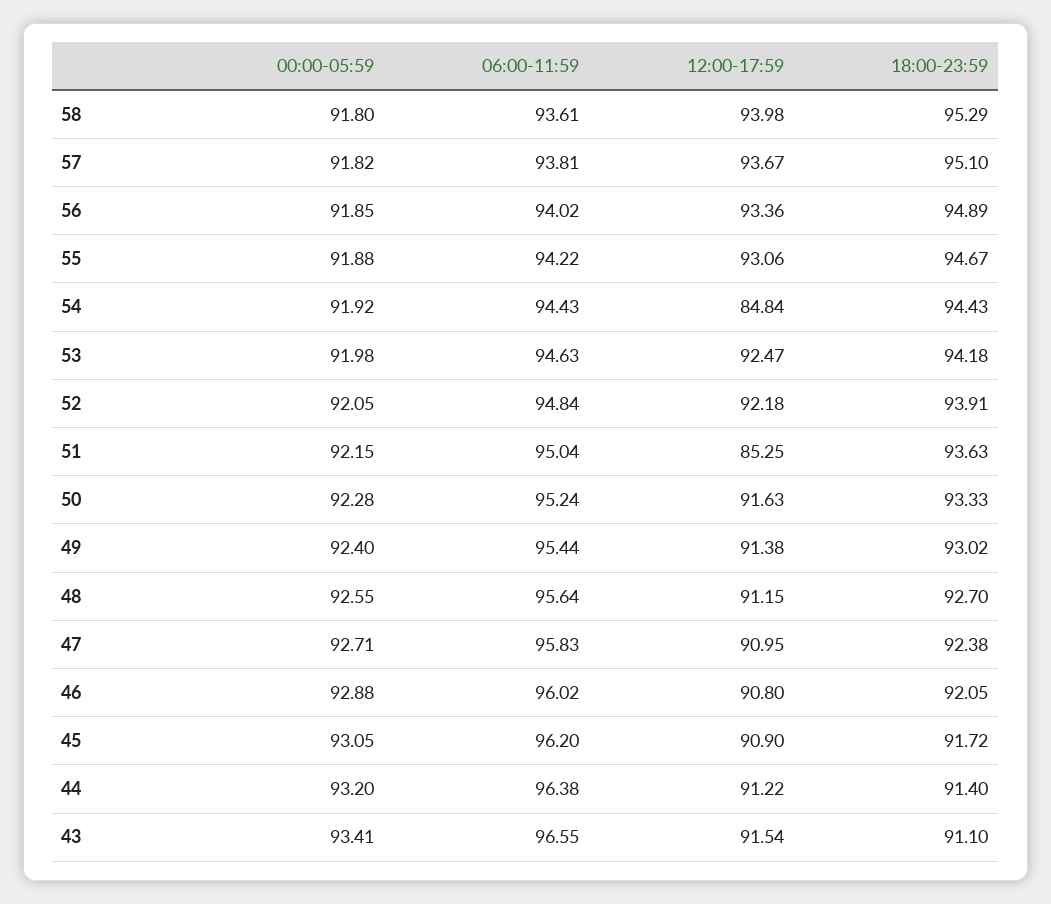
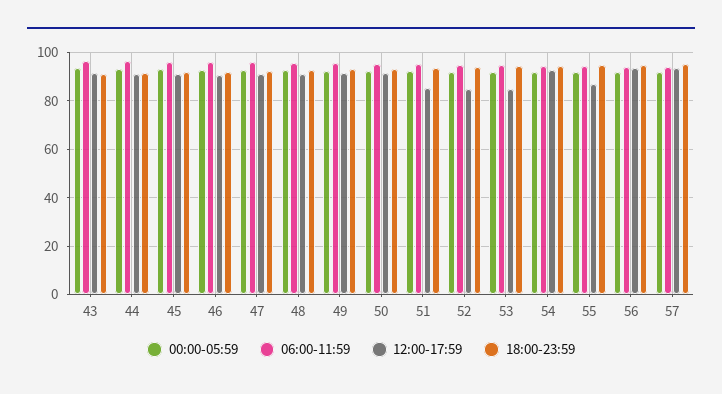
  {
    "00:00-05:59": {
-     "58": 91.8,
      "57": 91.82,
      "56": 91.85,
      "55": 91.88,
      "54": 91.92,
      "53": 91.98,
      "52": 92.05,
      "51": 92.15,
      "50": 92.28,
      "49": 92.4,
      "48": 92.55,
      "47": 92.71,
      "46": 92.88,
      "45": 93.05,
      "44": 93.2,
      "43": 93.41
    },
    "06:00-11:59": {
-     "58": 93.61,
      "57": 93.81,
      "56": 94.02,
      "55": 94.22,
      "54": 94.43,
      "53": 94.63,
      "52": 94.84,
      "51": 95.04,
      "50": 95.24,
      "49": 95.44,
      "48": 95.64,
      "47": 95.83,
      "46": 96.02,
      "45": 96.2,
      "44": 96.38,
      "43": 96.55
    },
    "12:00-17:59": {
-     "58": 93.98,
      "57": 93.67,
      "56": 93.36,
-     "55": 93.06,
+     "55": 87.5,
-     "54": 84.84,
+     "54": 92.5,
-     "53": 92.47,
+     "53": 85,
-     "52": 92.18,
+     "52": 85,
      "51": 85.25,
      "50": 91.63,
      "49": 91.38,
      "48": 91.15,
      "47": 90.95,
      "46": 90.8,
      "45": 90.9,
      "44": 91.22,
      "43": 91.54
    },
    "18:00-23:59": {
-     "58": 95.29,
      "57": 95.1,
      "56": 94.89,
      "55": 94.67,
      "54": 94.43,
      "53": 94.18,
      "52": 93.91,
      "51": 93.63,
      "50": 93.33,
      "49": 93.02,
      "48": 92.7,
      "47": 92.38,
      "46": 92.05,
      "45": 91.72,
      "44": 91.4,
      "43": 91.1
    }
  }

